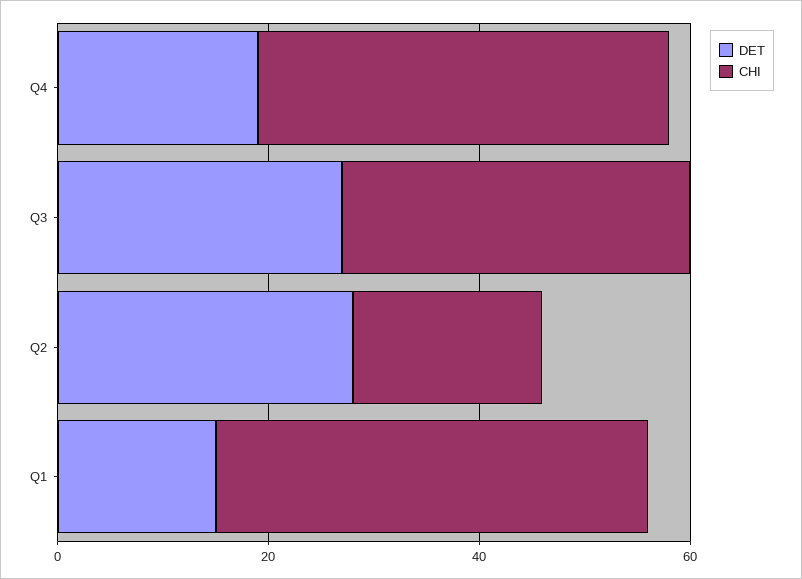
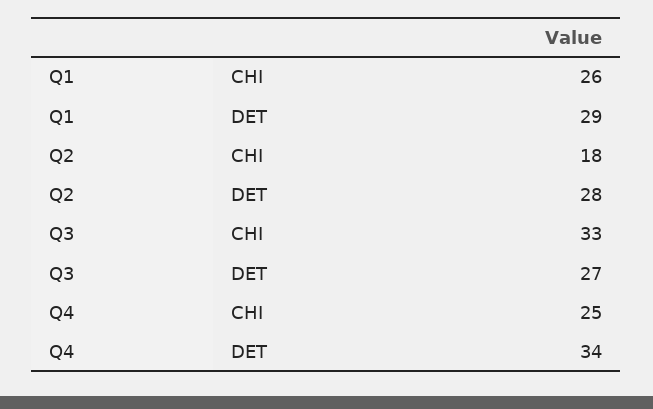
  {
    "DET": {
-     "Q4": 20,
+     "Q4": 34,
      "Q3": 27,
      "Q2": 28,
-     "Q1": 15
+     "Q1": 29
    },
    "CHI": {
-     "Q4": 40,
+     "Q4": 25,
      "Q3": 33,
      "Q2": 18,
-     "Q1": 40
+     "Q1": 26
    }
  }

